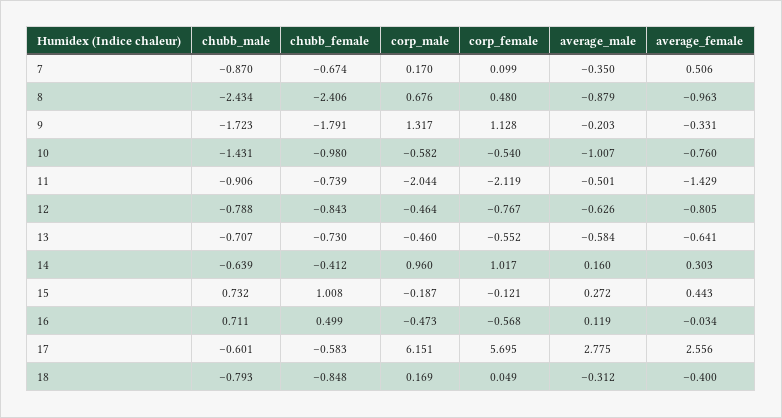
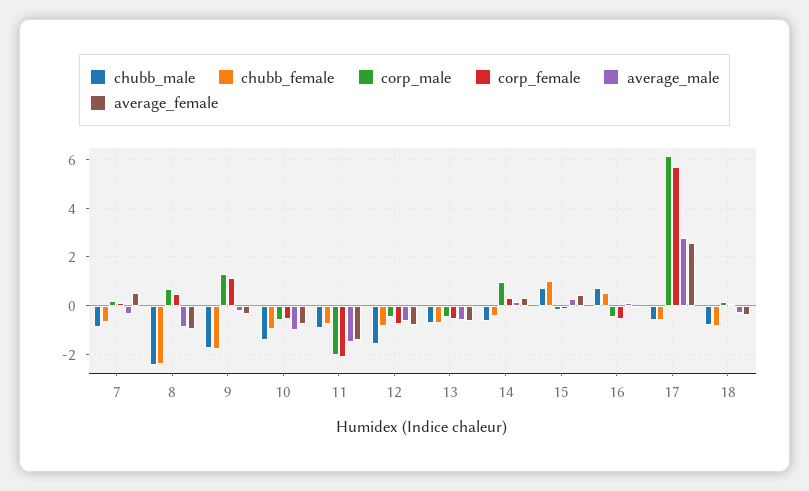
  {
    "chubb_male": {
      "7": -0.87,
      "8": -2.434,
      "9": -1.723,
      "10": -1.431,
      "11": -0.906,
-     "12": -0.788,
+     "12": -1.5,
      "13": -0.707,
      "14": -0.639,
      "15": 0.732,
      "16": 0.711,
      "17": -0.601,
      "18": -0.793
    },
    "chubb_female": {
      "7": -0.674,
      "8": -2.406,
      "9": -1.791,
      "10": -0.98,
      "11": -0.739,
      "12": -0.843,
      "13": -0.73,
      "14": -0.412,
      "15": 1.008,
      "16": 0.499,
      "17": -0.583,
      "18": -0.848
    },
    "corp_male": {
      "7": 0.17,
      "8": 0.676,
      "9": 1.317,
      "10": -0.582,
      "11": -2.044,
      "12": -0.464,
      "13": -0.46,
      "14": 0.96,
      "15": -0.187,
      "16": -0.473,
      "17": 6.151,
      "18": 0.169
    },
    "corp_female": {
      "7": 0.099,
      "8": 0.48,
      "9": 1.128,
      "10": -0.54,
      "11": -2.119,
      "12": -0.767,
      "13": -0.552,
-     "14": 1.017,
+     "14": 0.25,
      "15": -0.121,
      "16": -0.568,
      "17": 5.695,
      "18": 0.049
    },
    "average_male": {
      "7": -0.35,
      "8": -0.879,
      "9": -0.203,
      "10": -1.007,
-     "11": -0.501,
+     "11": -1.5,
      "12": -0.626,
      "13": -0.584,
      "14": 0.16,
      "15": 0.272,
      "16": 0.119,
      "17": 2.775,
      "18": -0.312
    },
    "average_female": {
      "7": 0.506,
      "8": -0.963,
      "9": -0.331,
      "10": -0.76,
      "11": -1.429,
      "12": -0.805,
      "13": -0.641,
      "14": 0.303,
      "15": 0.443,
      "16": -0.034,
      "17": 2.556,
      "18": -0.4
    }
  }

